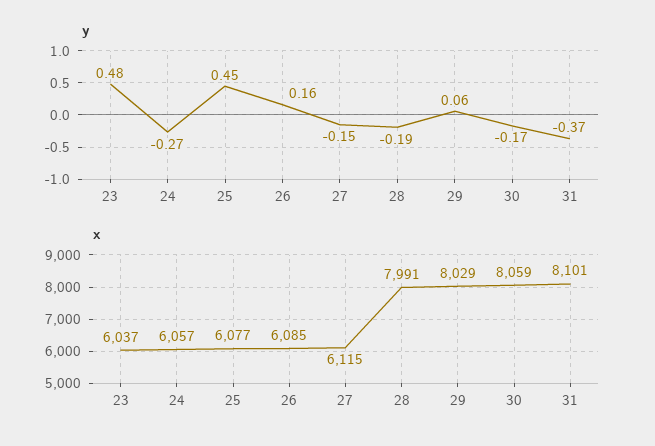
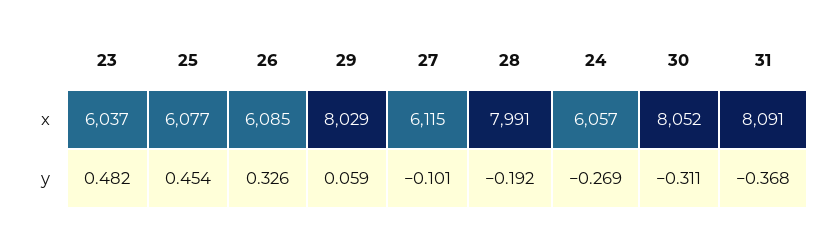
  {
    "y": {
      "23": 0.482,
      "24": -0.269,
      "25": 0.454,
-     "26": 0.16,
+     "26": 0.326,
-     "27": -0.15,
+     "27": -0.101,
      "28": -0.192,
      "29": 0.059,
-     "30": -0.17,
+     "30": -0.311,
      "31": -0.368
    },
    "x": {
      "23": 6037,
      "24": 6057,
      "25": 6077,
      "26": 6085,
      "27": 6115,
      "28": 7991,
      "29": 8029,
-     "30": 8059,
+     "30": 8052,
-     "31": 8101
+     "31": 8091
    }
  }

